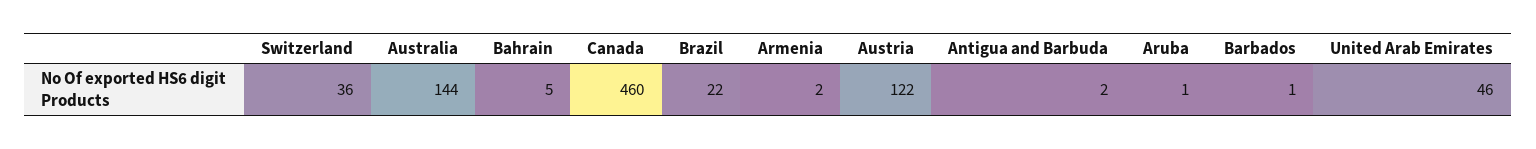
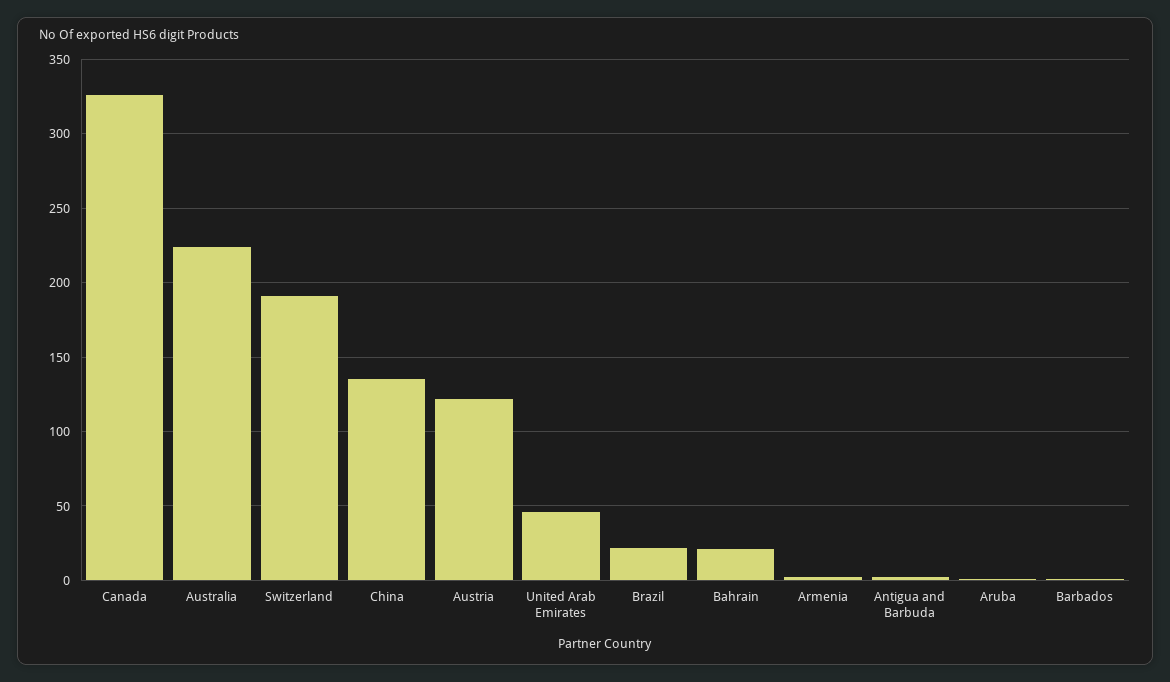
  {
-   "Switzerland": 36,
+   "Switzerland": 190,
-   "Australia": 144,
+   "Australia": 225,
-   "Bahrain": 5,
+   "Bahrain": 20,
-   "Canada": 460,
+   "Canada": 325,
    "Brazil": 22,
    "Armenia": 2,
    "Austria": 122,
    "Antigua and Barbuda": 2,
    "Aruba": 1,
    "Barbados": 1,
-   "United Arab Emirates": 46
+   "United Arab Emirates": 46,
+   "China": 135
  }

